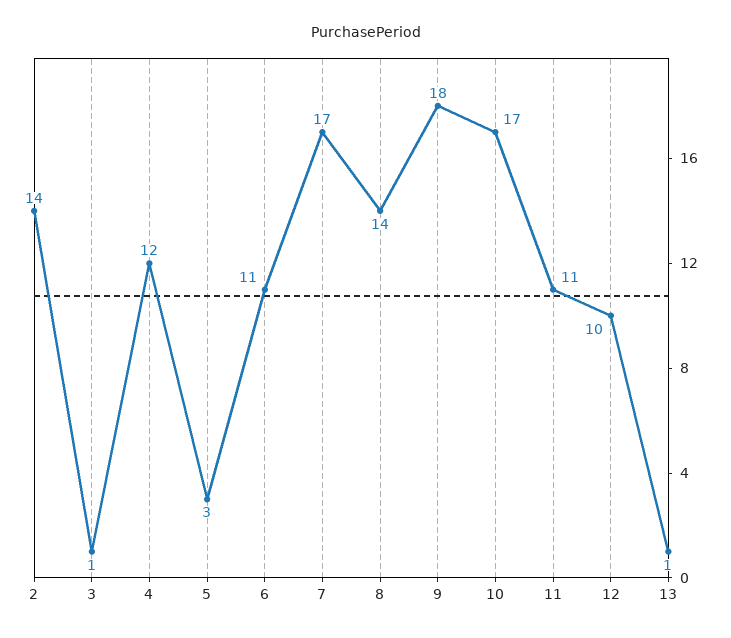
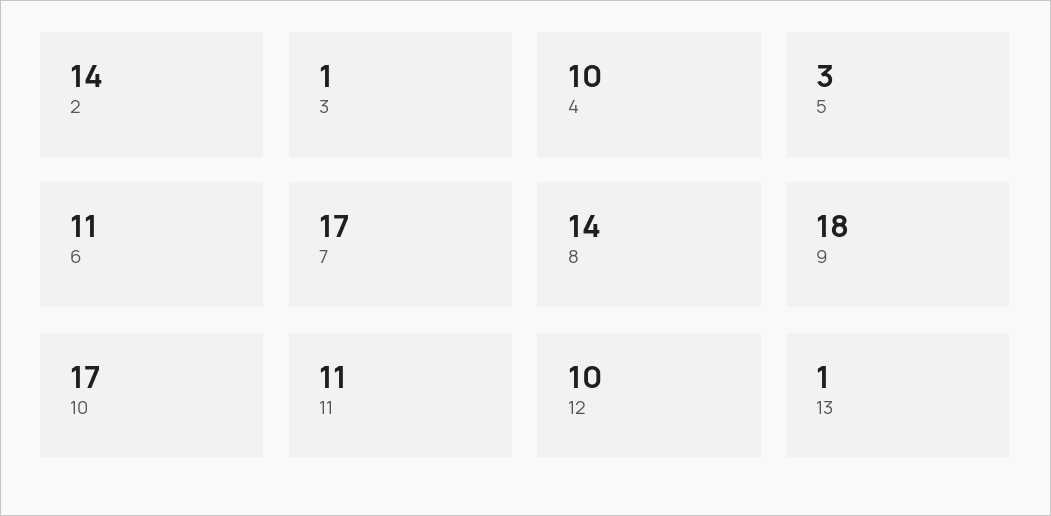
  {
    "2": 14,
    "3": 1,
-   "4": 12,
+   "4": 10,
    "5": 3,
    "6": 11,
    "7": 17,
    "8": 14,
    "9": 18,
    "10": 17,
    "11": 11,
    "12": 10,
    "13": 1
  }

